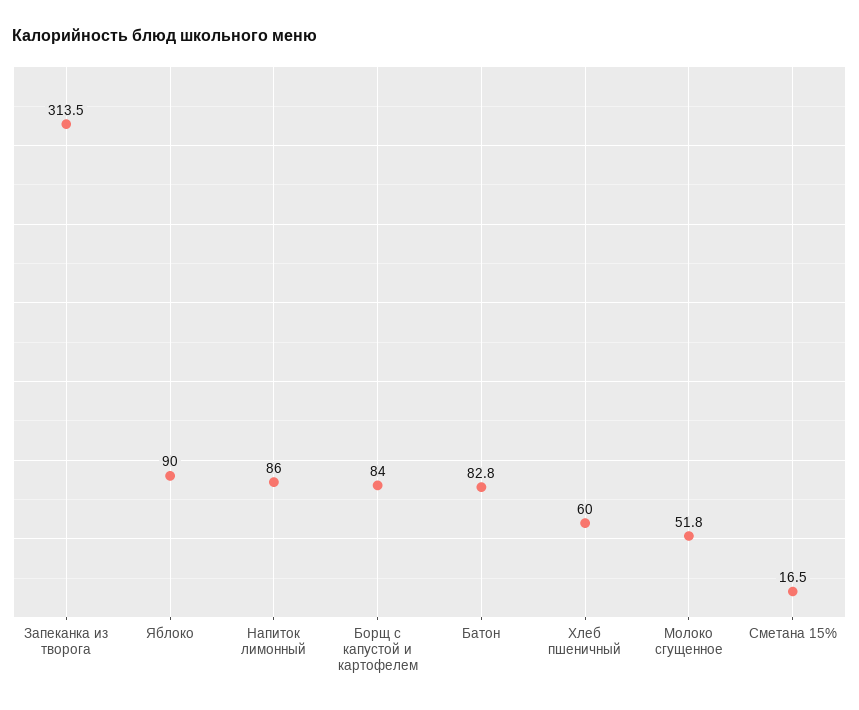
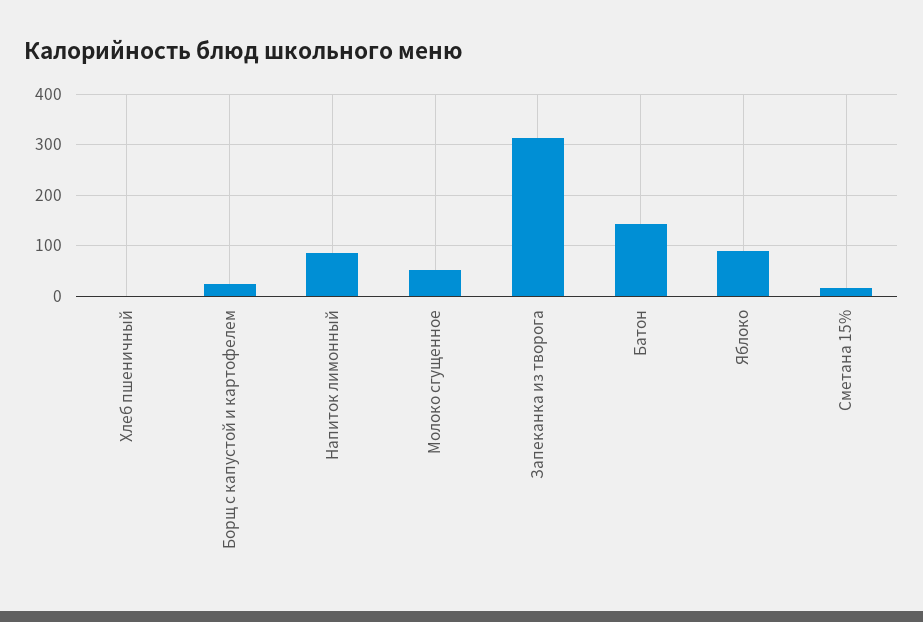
  {
    "Запеканка из творога": 313.5,
    "Яблоко": 90,
    "Напиток лимонный": 86,
-   "Борщ с капустой и картофелем": 84,
+   "Борщ с капустой и картофелем": 20,
-   "Батон": 82.8,
+   "Батон": 140,
-   "Хлеб пшеничный": 60,
+   "Хлеб пшеничный": 0,
    "Молоко сгущенное": 51.8,
    "Сметана 15%": 16.5
  }

